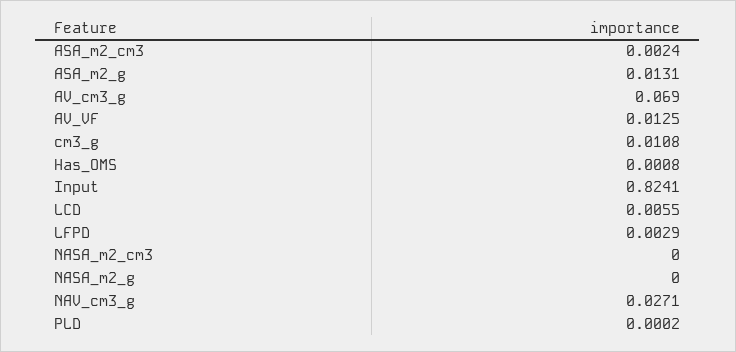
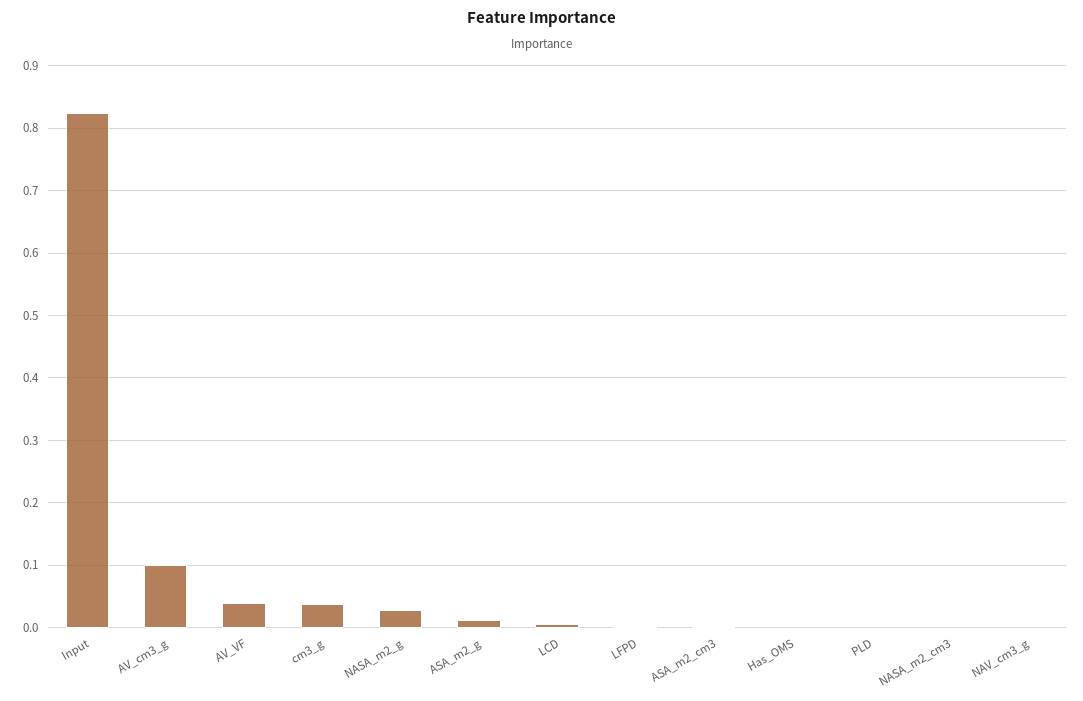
  {
    "ASA_m2_cm3": 0.0024,
    "ASA_m2_g": 0.0131,
-   "AV_cm3_g": 0.069,
+   "AV_cm3_g": 0.1,
-   "AV_VF": 0.0125,
+   "AV_VF": 0.04,
-   "cm3_g": 0.0108,
+   "cm3_g": 0.04,
    "Has_OMS": 0.0008,
    "Input": 0.8241,
    "LCD": 0.0055,
    "LFPD": 0.0029,
    "NASA_m2_cm3": 0,
-   "NASA_m2_g": 0,
+   "NASA_m2_g": 0.03,
-   "NAV_cm3_g": 0.0271,
+   "NAV_cm3_g": 0,
    "PLD": 0.0002
  }

